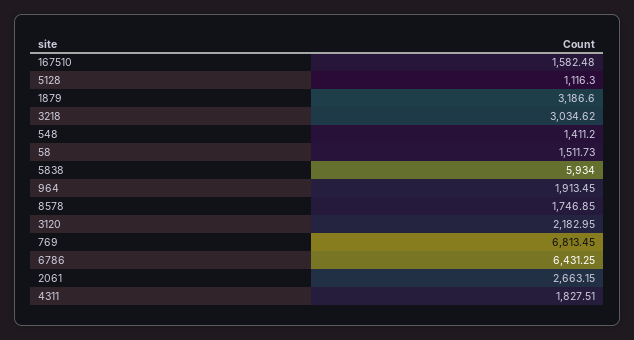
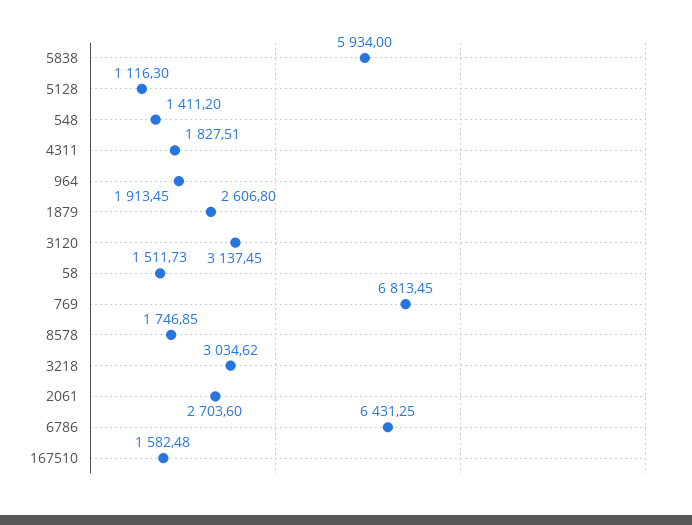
  {
    "167510": 1582.48,
    "5128": 1116.3,
-   "1879": 3186.6,
+   "1879": 2606.8,
    "3218": 3034.62,
    "548": 1411.2,
    "58": 1511.73,
    "5838": 5934,
    "964": 1913.45,
    "8578": 1746.85,
-   "3120": 2182.95,
+   "3120": 3137.45,
    "769": 6813.45,
    "6786": 6431.25,
-   "2061": 2663.15,
+   "2061": 2703.6,
    "4311": 1827.51
  }

